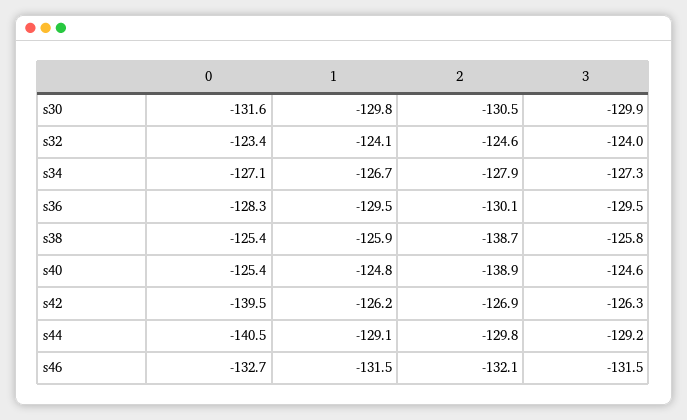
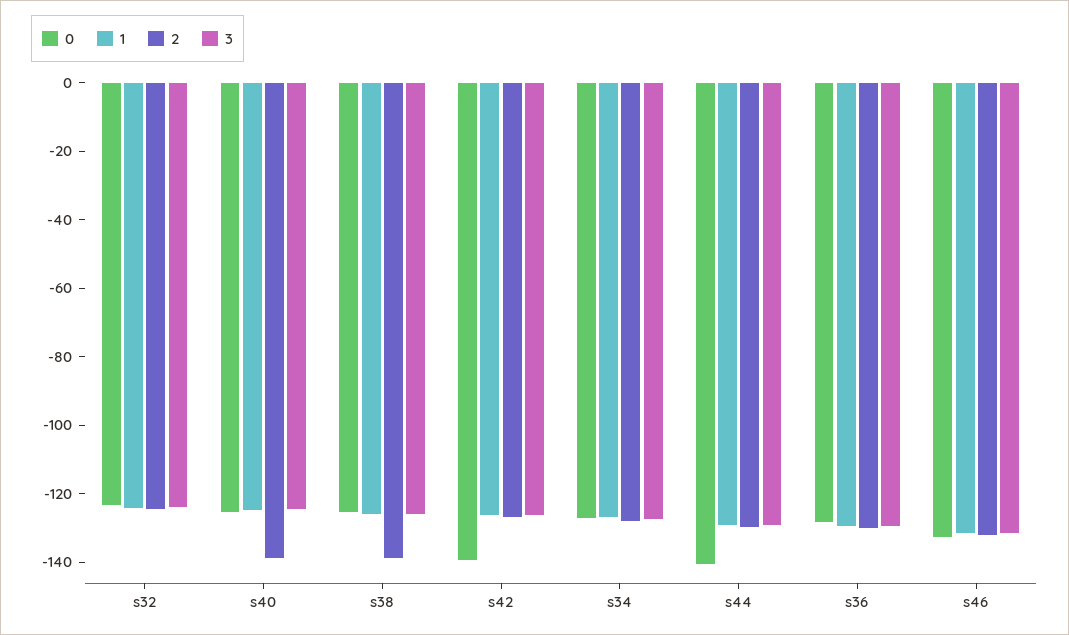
  {
    "0": {
-     "s30": -131.6,
      "s32": -123.4,
      "s34": -127.1,
      "s36": -128.3,
      "s38": -125.4,
      "s40": -125.4,
      "s42": -139.5,
      "s44": -140.5,
      "s46": -132.7
    },
    "1": {
-     "s30": -129.8,
      "s32": -124.1,
      "s34": -126.7,
      "s36": -129.5,
      "s38": -125.9,
      "s40": -124.8,
      "s42": -126.2,
      "s44": -129.1,
      "s46": -131.5
    },
    "2": {
-     "s30": -130.5,
      "s32": -124.6,
      "s34": -127.9,
      "s36": -130.1,
      "s38": -138.7,
      "s40": -138.9,
      "s42": -126.9,
      "s44": -129.8,
      "s46": -132.1
    },
    "3": {
-     "s30": -129.9,
      "s32": -124,
      "s34": -127.3,
      "s36": -129.5,
      "s38": -125.8,
      "s40": -124.6,
      "s42": -126.3,
      "s44": -129.2,
      "s46": -131.5
    }
  }

